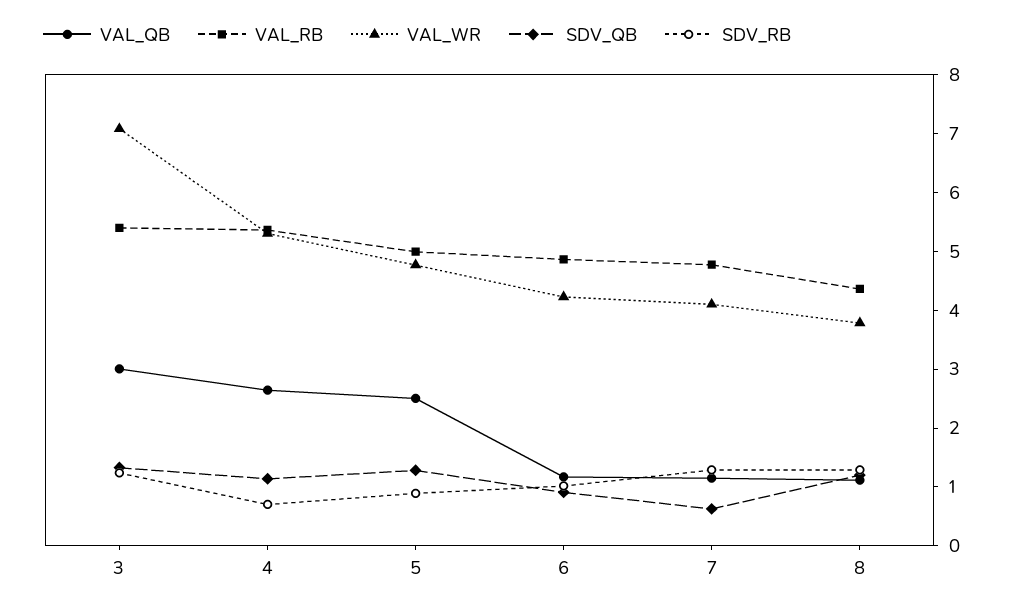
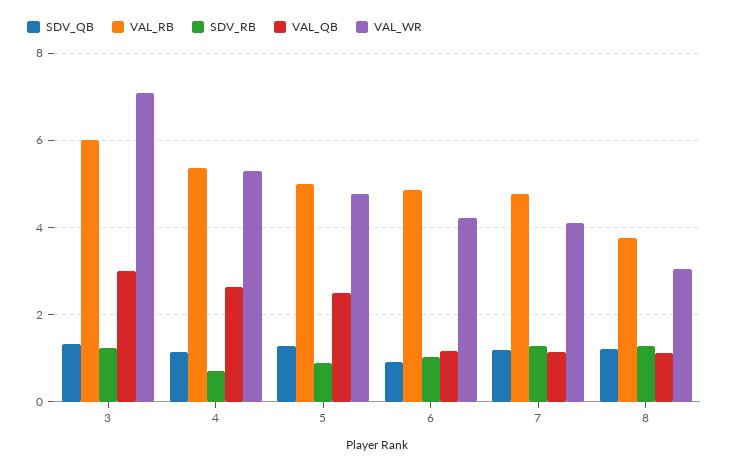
  {
    "VAL_QB": {
      "3": 3,
      "4": 2.6,
      "5": 2.6,
      "6": 1.2,
      "7": 1.2,
      "8": 1.2
    },
    "VAL_RB": {
-     "3": 5.4,
+     "3": 6,
      "4": 5.4,
      "5": 5,
      "6": 4.8,
      "7": 4.8,
-     "8": 4.4
+     "8": 3.8
    },
    "VAL_WR": {
      "3": 7,
      "4": 5.4,
      "5": 4.8,
      "6": 4.2,
      "7": 4.2,
-     "8": 3.8
+     "8": 3
    },
    "SDV_QB": {
      "3": 1.4,
      "4": 1.2,
      "5": 1.2,
      "6": 1,
-     "7": 0.6,
+     "7": 1.2,
      "8": 1.2
    },
    "SDV_RB": {
      "3": 1.2,
      "4": 0.8,
      "5": 0.8,
      "6": 1,
      "7": 1.2,
      "8": 1.2
    }
  }

